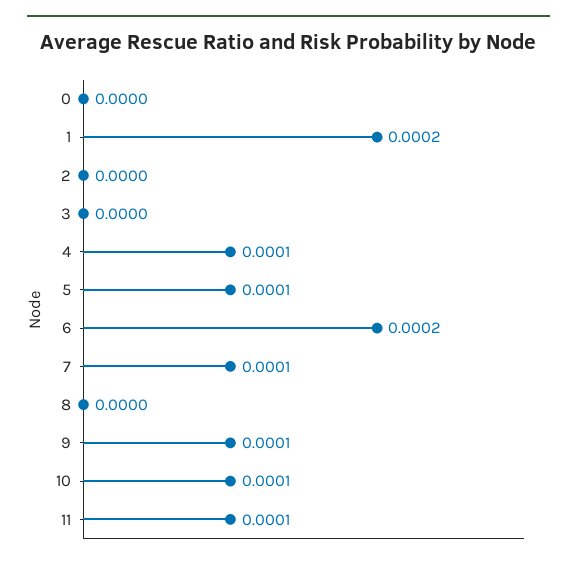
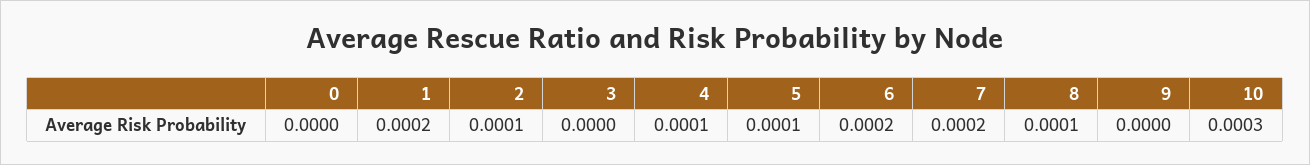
  {
    "0": 0,
    "1": 0.0002,
-   "2": 0,
+   "2": 0.0001,
    "3": 0,
    "4": 0.0001,
    "5": 0.0001,
    "6": 0.0002,
-   "7": 0.0001,
+   "7": 0.0002,
-   "8": 0,
+   "8": 0.0001,
-   "9": 0.0001,
+   "9": 0,
-   "10": 0.0001,
+   "10": 0.0003
-   "11": 0.0001
  }

